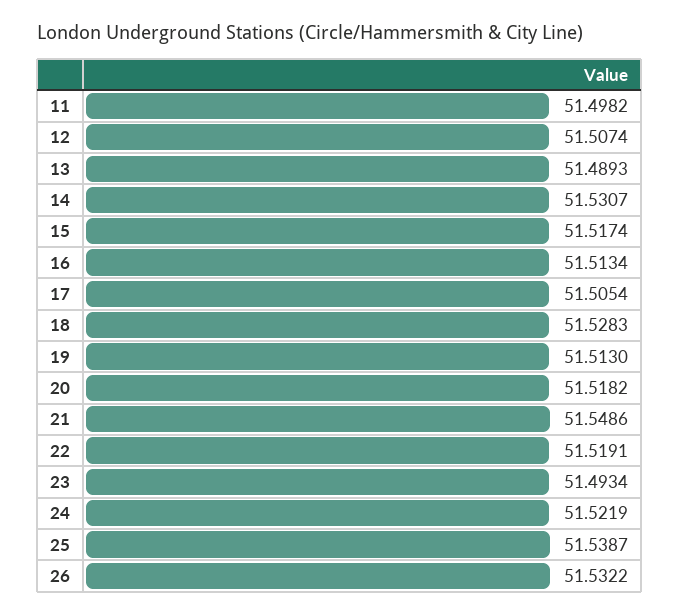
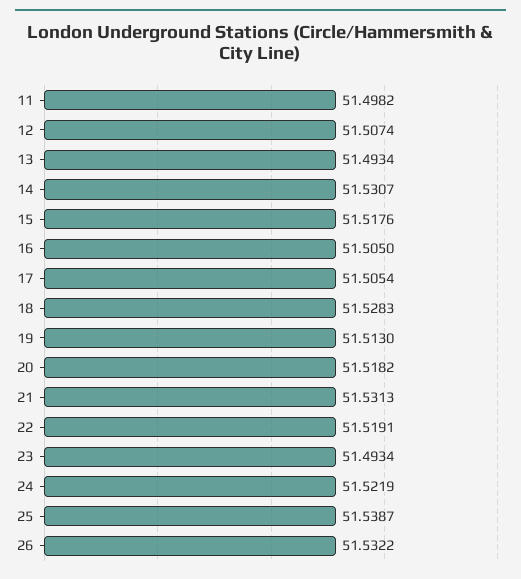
  {
    "11": 51.4982,
    "12": 51.5074,
-   "13": 51.4893,
+   "13": 51.4934,
    "14": 51.5307,
-   "15": 51.5174,
+   "15": 51.5176,
-   "16": 51.5134,
+   "16": 51.505,
    "17": 51.5054,
    "18": 51.5283,
    "19": 51.513,
    "20": 51.5182,
-   "21": 51.5486,
+   "21": 51.5313,
    "22": 51.5191,
    "23": 51.4934,
    "24": 51.5219,
    "25": 51.5387,
    "26": 51.5322
  }

